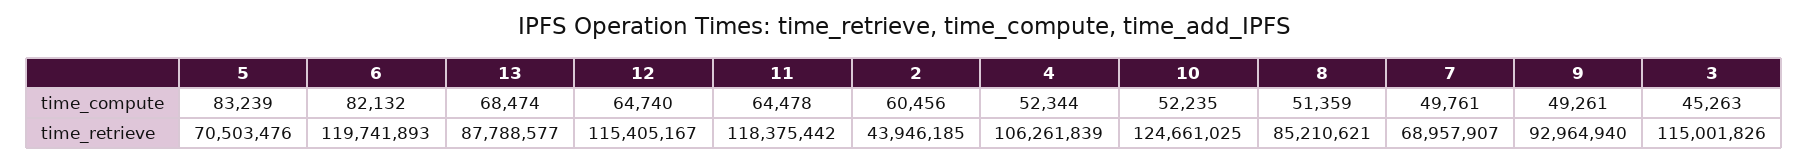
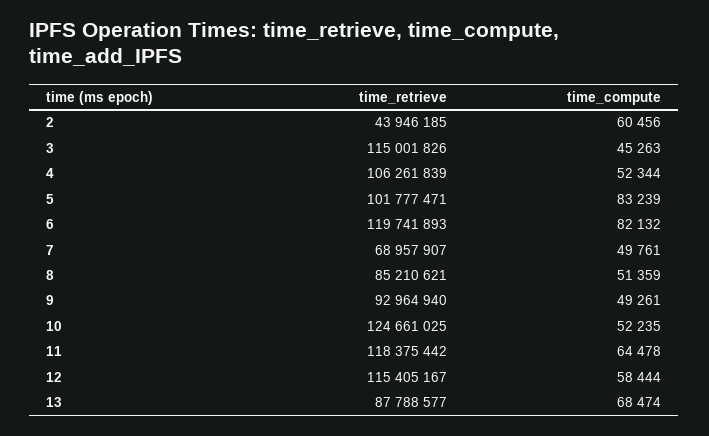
  {
    "5": {
      "time_compute": 83239,
-     "time_retrieve": 70503476
+     "time_retrieve": 101777471
    },
    "6": {
      "time_compute": 82132,
      "time_retrieve": 119741893
    },
    "13": {
      "time_compute": 68474,
      "time_retrieve": 87788577
    },
    "12": {
-     "time_compute": 64740,
+     "time_compute": 58444,
      "time_retrieve": 115405167
    },
    "11": {
      "time_compute": 64478,
      "time_retrieve": 118375442
    },
    "2": {
      "time_compute": 60456,
      "time_retrieve": 43946185
    },
    "4": {
      "time_compute": 52344,
      "time_retrieve": 106261839
    },
    "10": {
      "time_compute": 52235,
      "time_retrieve": 124661025
    },
    "8": {
      "time_compute": 51359,
      "time_retrieve": 85210621
    },
    "7": {
      "time_compute": 49761,
      "time_retrieve": 68957907
    },
    "9": {
      "time_compute": 49261,
      "time_retrieve": 92964940
    },
    "3": {
      "time_compute": 45263,
      "time_retrieve": 115001826
    }
  }

